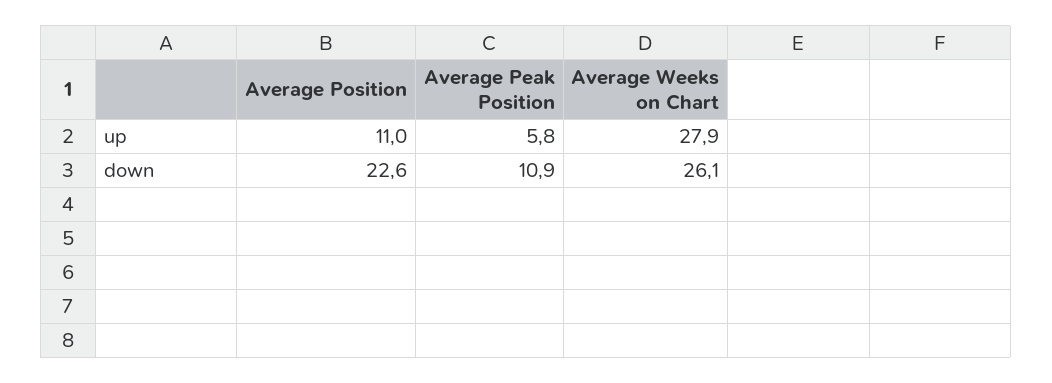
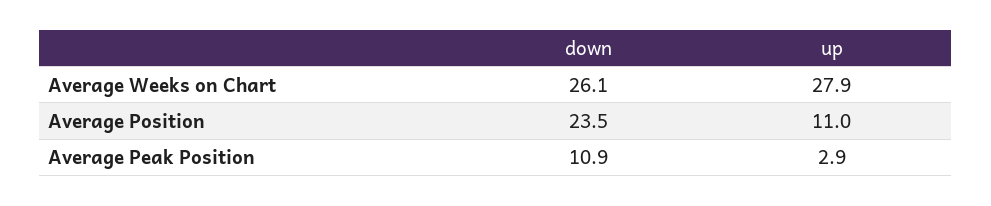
  {
    "Average Position": {
      "up": 11,
-     "down": 22.6
+     "down": 23.5
    },
    "Average Peak Position": {
-     "up": 5.8,
+     "up": 2.9,
      "down": 10.9
    },
    "Average Weeks on Chart": {
      "up": 27.9,
      "down": 26.1
    }
  }

